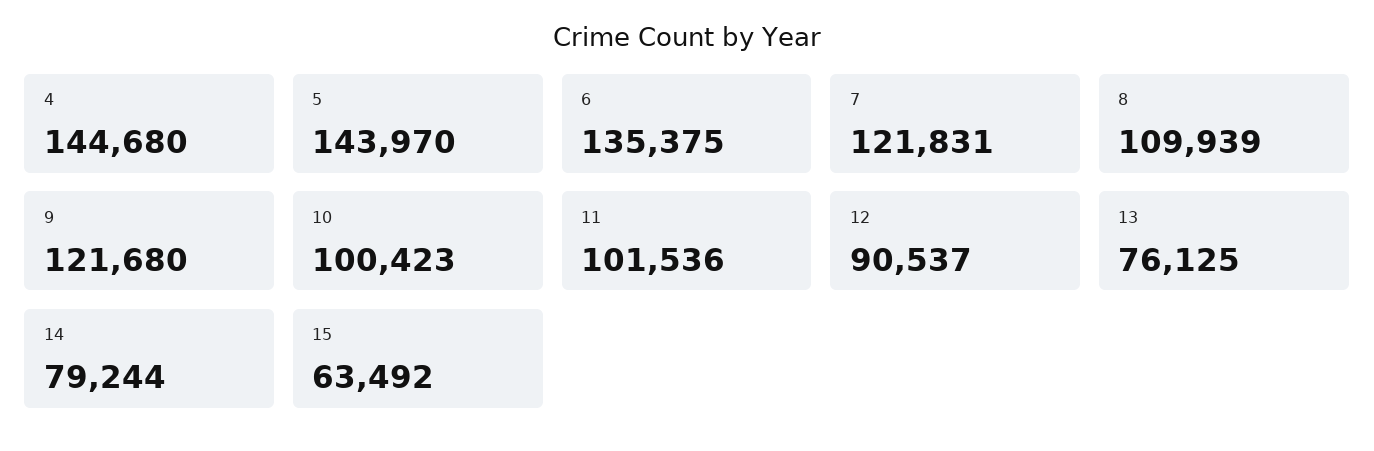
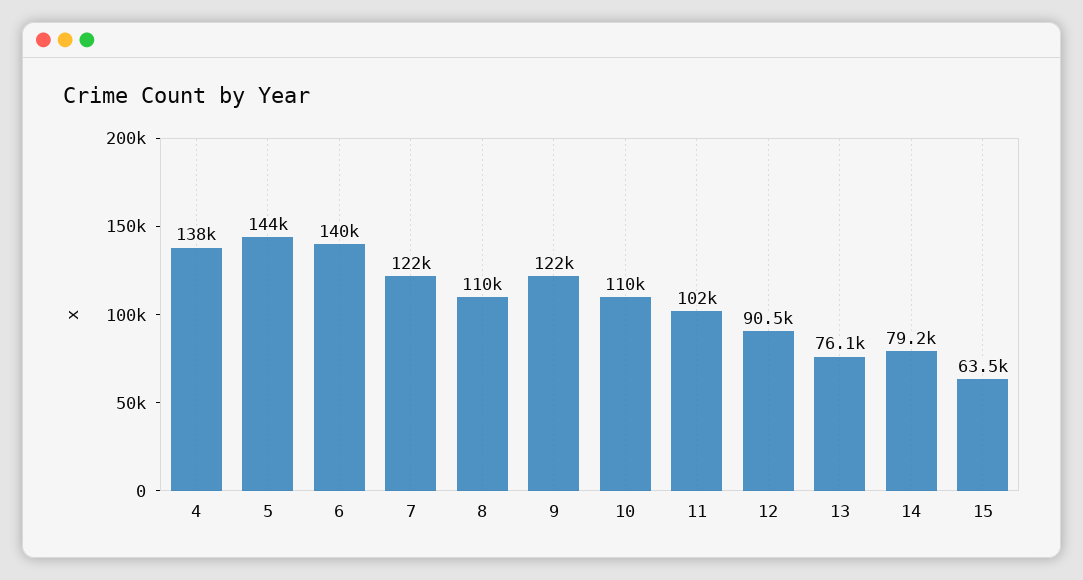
  {
-   "4": 144680,
+   "4": 138000,
    "5": 143970,
-   "6": 135375,
+   "6": 140000,
    "7": 121831,
    "8": 109939,
    "9": 121680,
-   "10": 100423,
+   "10": 110000,
    "11": 101536,
    "12": 90537,
    "13": 76125,
    "14": 79244,
    "15": 63492
  }

